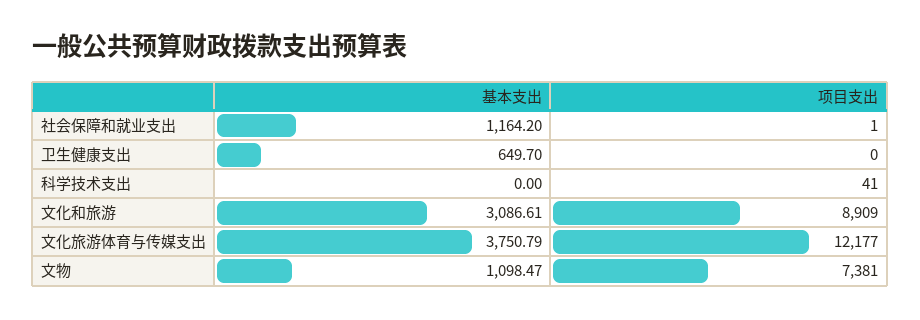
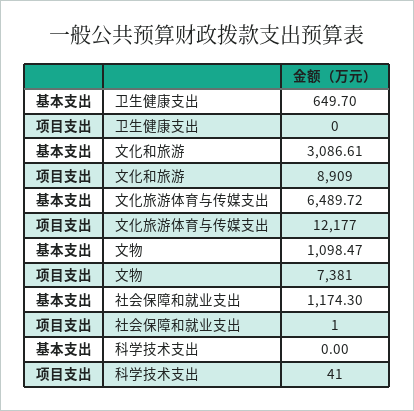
  {
    "基本支出": {
-     "社会保障和就业支出": 1164.2,
+     "社会保障和就业支出": 1174.3,
      "卫生健康支出": 649.7,
      "科学技术支出": 0,
      "文化和旅游": 3086.61,
-     "文化旅游体育与传媒支出": 3750.79,
+     "文化旅游体育与传媒支出": 6489.72,
      "文物": 1098.47
    },
    "项目支出": {
      "社会保障和就业支出": 1,
      "卫生健康支出": 0,
      "科学技术支出": 41,
      "文化和旅游": 8909,
      "文化旅游体育与传媒支出": 12177,
      "文物": 7381
    }
  }

